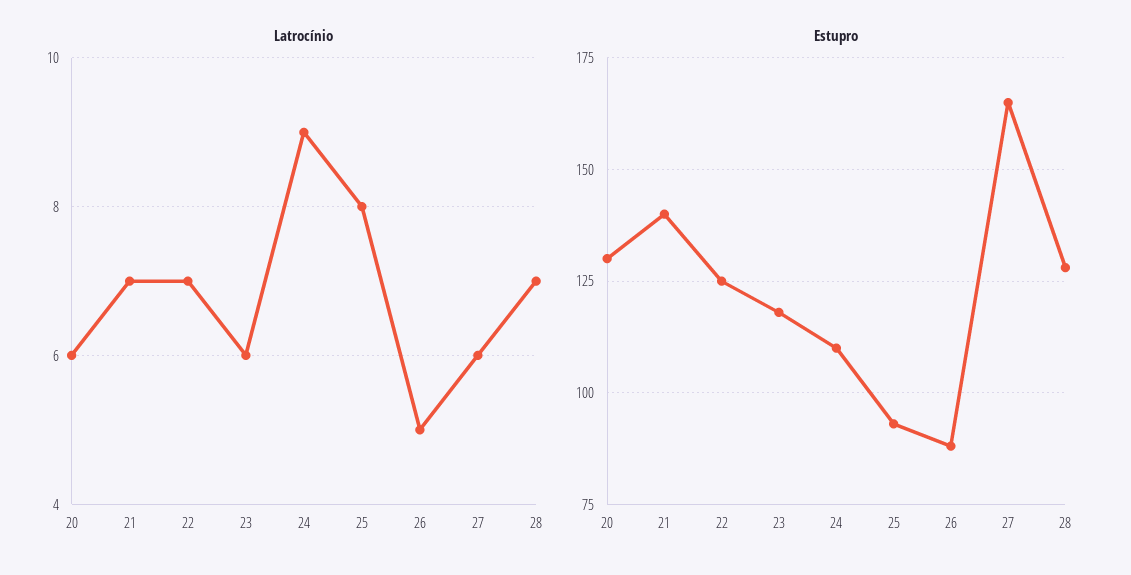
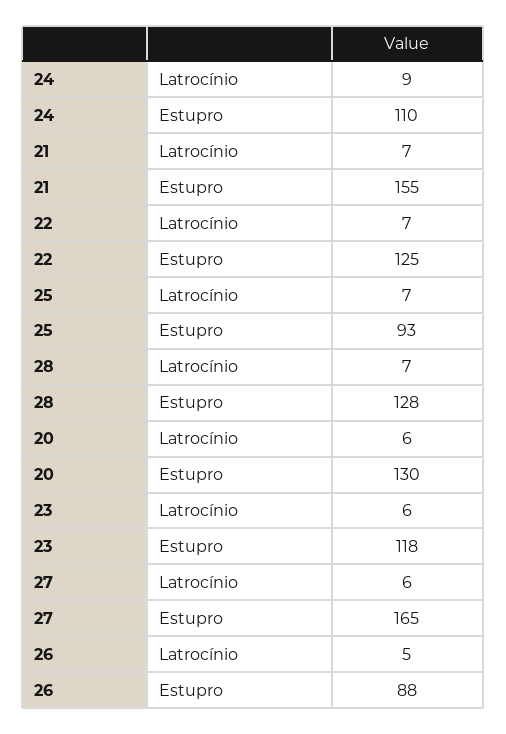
  {
    "Latrocínio": {
      "20": 6,
      "21": 7,
      "22": 7,
      "23": 6,
      "24": 9,
-     "25": 8,
+     "25": 7,
      "26": 5,
      "27": 6,
      "28": 7
    },
    "Estupro": {
      "20": 130,
-     "21": 140,
+     "21": 155,
      "22": 125,
      "23": 118,
      "24": 110,
      "25": 93,
      "26": 88,
      "27": 165,
      "28": 128
    }
  }

